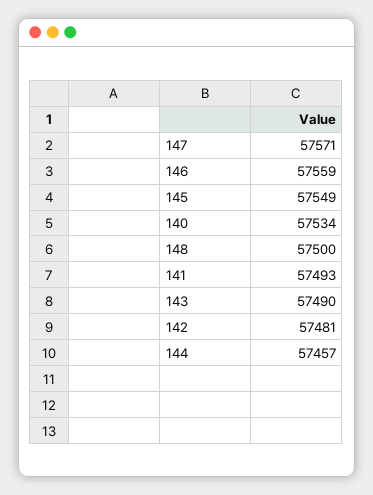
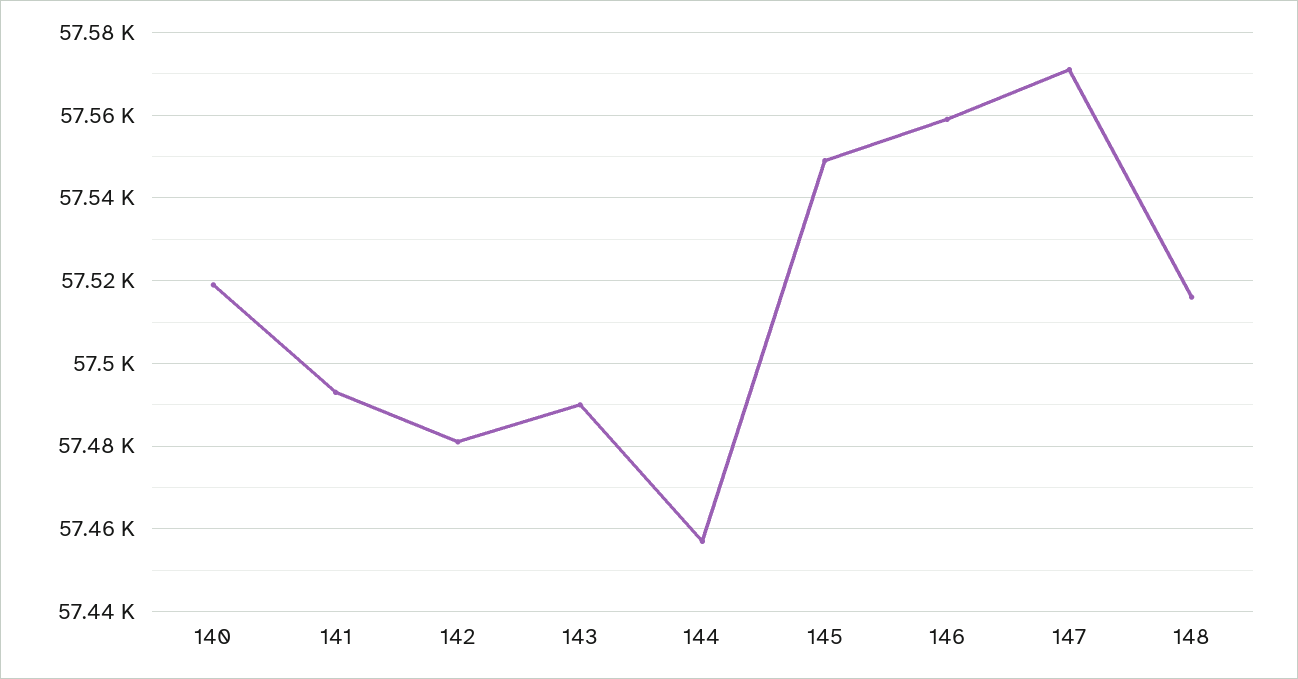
  {
    "147": 57571,
    "146": 57559,
    "145": 57549,
-   "140": 57534,
+   "140": 57520,
-   "148": 57500,
+   "148": 57515,
    "141": 57493,
    "143": 57490,
    "142": 57481,
    "144": 57457
  }

